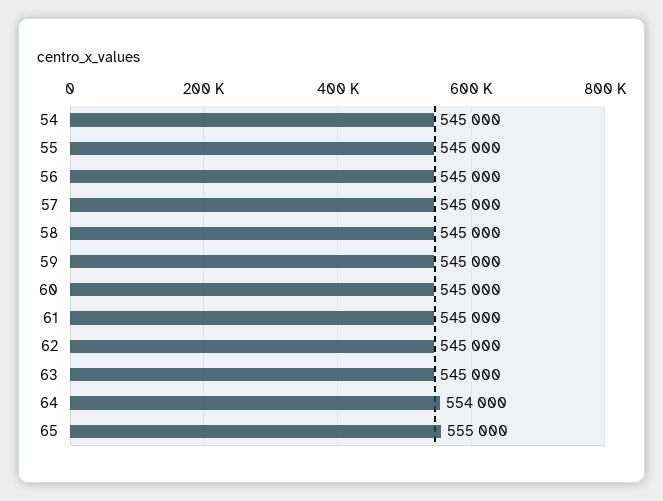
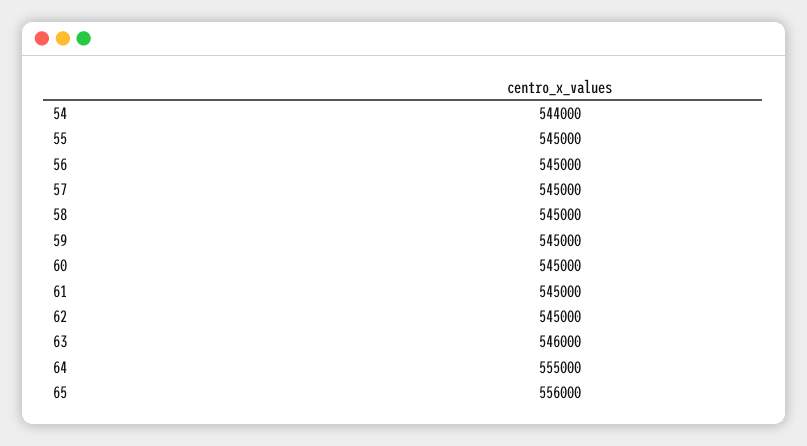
  {
-   "54": 545000,
+   "54": 544000,
    "55": 545000,
    "56": 545000,
    "57": 545000,
    "58": 545000,
    "59": 545000,
    "60": 545000,
    "61": 545000,
    "62": 545000,
-   "63": 545000,
+   "63": 546000,
-   "64": 554000,
+   "64": 555000,
-   "65": 555000
+   "65": 556000
  }

